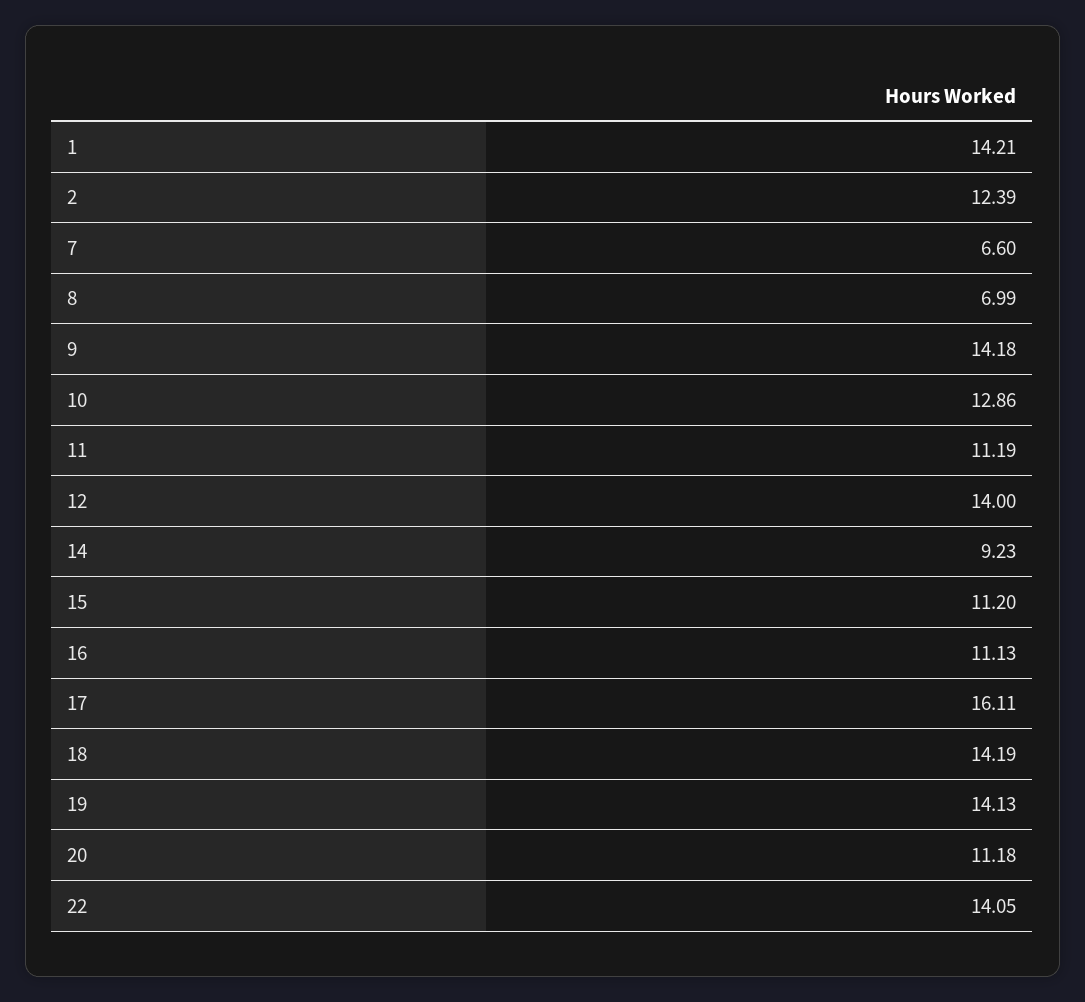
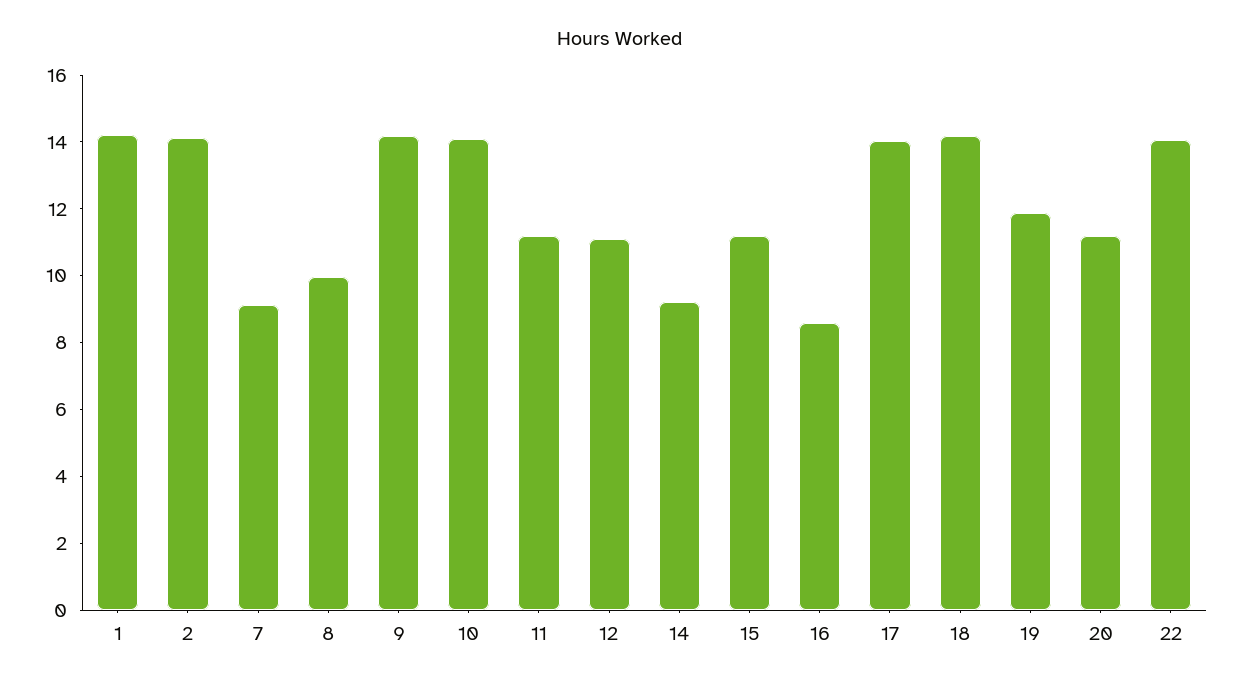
  {
    "1": 14.21,
-   "2": 12.39,
+   "2": 14,
-   "7": 6.6,
+   "7": 9,
-   "8": 6.99,
+   "8": 10,
    "9": 14.18,
-   "10": 12.86,
+   "10": 14,
    "11": 11.19,
-   "12": 14,
+   "12": 11,
    "14": 9.23,
    "15": 11.2,
-   "16": 11.13,
+   "16": 8.5,
-   "17": 16.11,
+   "17": 14,
    "18": 14.19,
-   "19": 14.13,
+   "19": 12,
    "20": 11.18,
    "22": 14.05
  }

